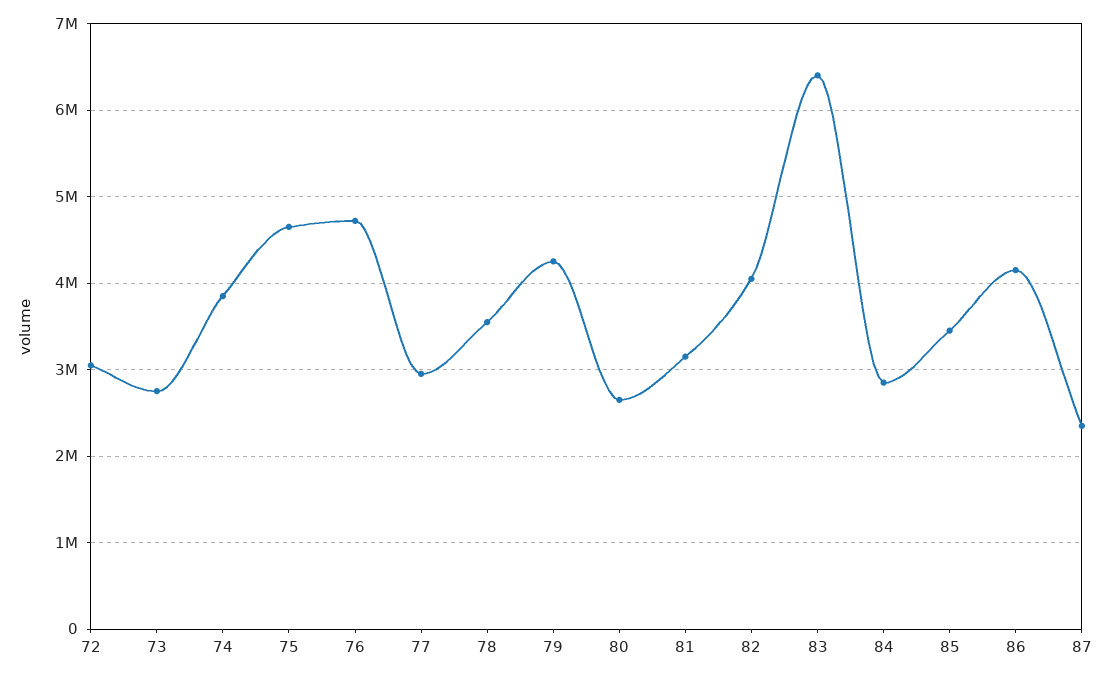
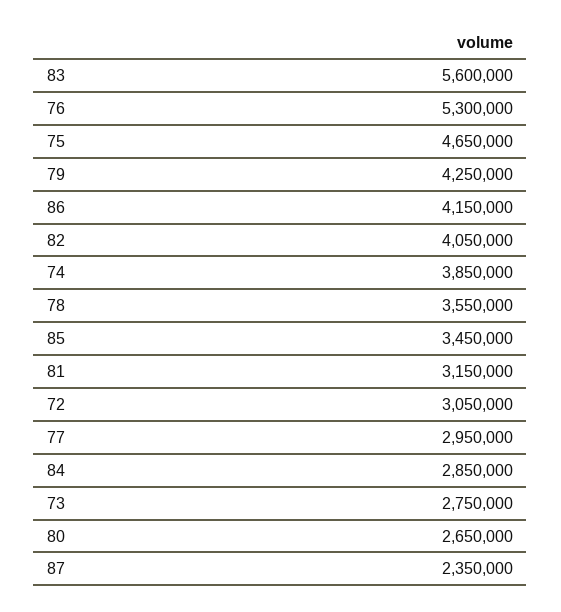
  {
    "72": 3050000,
    "73": 2750000,
    "74": 3850000,
    "75": 4650000,
-   "76": 4700000,
+   "76": 5300000,
    "77": 2950000,
    "78": 3550000,
    "79": 4250000,
    "80": 2650000,
    "81": 3150000,
    "82": 4050000,
-   "83": 6400000,
+   "83": 5600000,
    "84": 2850000,
    "85": 3450000,
    "86": 4150000,
    "87": 2350000
  }

